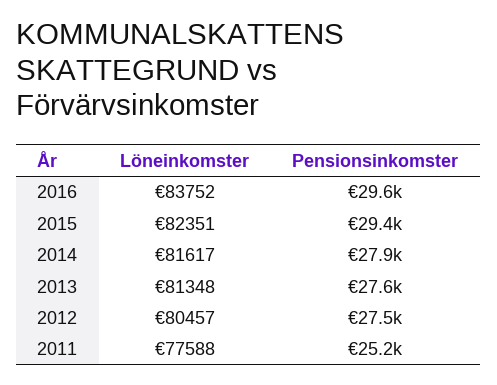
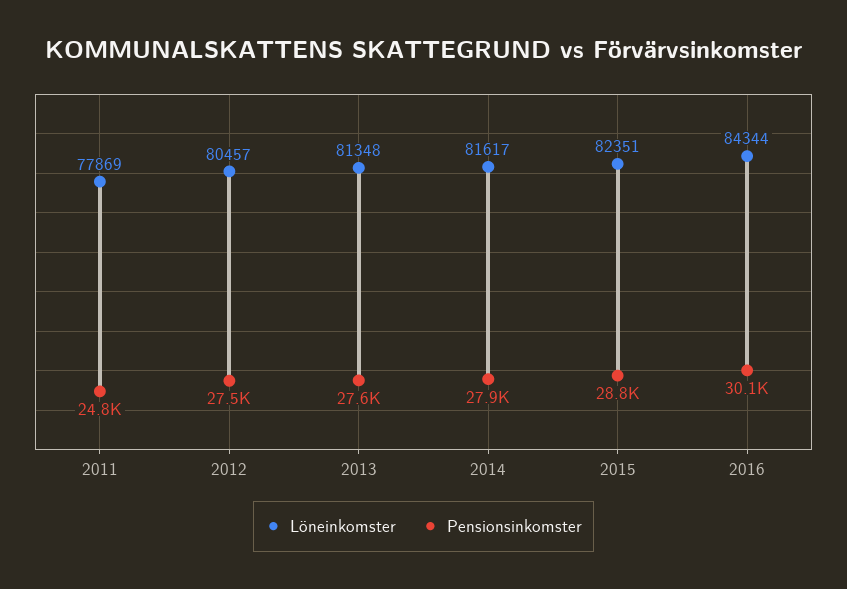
  {
    "Löneinkomster": {
-     "2016": 83752,
+     "2016": 84344,
      "2015": 82351,
      "2014": 81617,
      "2013": 81348,
      "2012": 80457,
-     "2011": 77588
+     "2011": 77869
    },
    "Pensionsinkomster": {
-     "2016": 29600,
+     "2016": 30100,
-     "2015": 29400,
+     "2015": 28800,
      "2014": 27900,
      "2013": 27600,
      "2012": 27500,
-     "2011": 25200
+     "2011": 24800
    }
  }

